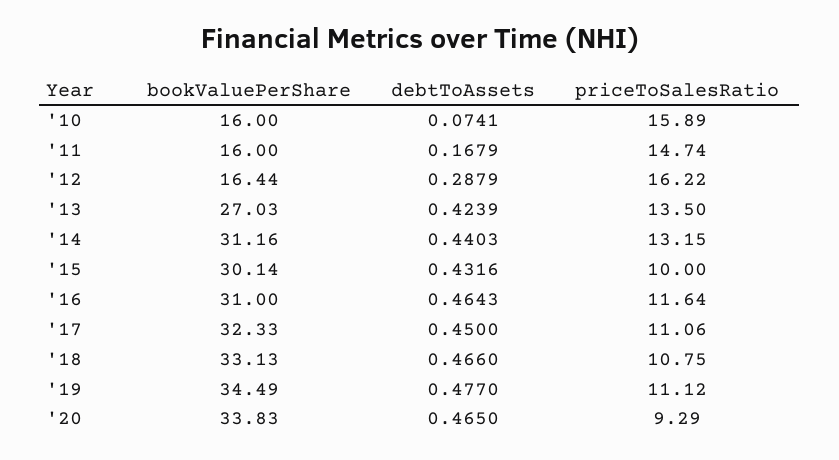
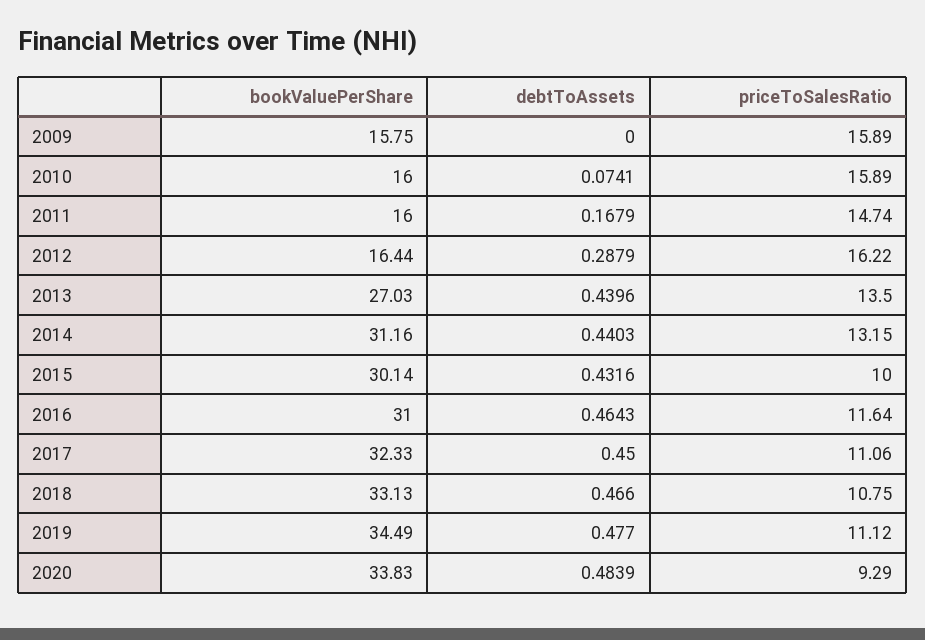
  {
    "bookValuePerShare": {
      "'10": 16,
      "'11": 16,
      "'12": 16.44,
      "'13": 27.03,
      "'14": 31.16,
      "'15": 30.14,
      "'16": 31,
      "'17": 32.33,
      "'18": 33.13,
      "'19": 34.49,
-     "'20": 33.83
+     "'20": 33.83,
+     "2009": 15.75
    },
    "debtToAssets": {
      "'10": 0.0741,
      "'11": 0.1679,
      "'12": 0.2879,
-     "'13": 0.4239,
+     "'13": 0.4396,
      "'14": 0.4403,
      "'15": 0.4316,
      "'16": 0.4643,
      "'17": 0.45,
      "'18": 0.466,
      "'19": 0.477,
-     "'20": 0.465
+     "'20": 0.4839,
+     "2009": 0
    },
    "priceToSalesRatio": {
      "'10": 15.89,
      "'11": 14.74,
      "'12": 16.22,
      "'13": 13.5,
      "'14": 13.15,
      "'15": 10,
      "'16": 11.64,
      "'17": 11.06,
      "'18": 10.75,
      "'19": 11.12,
-     "'20": 9.29
+     "'20": 9.29,
+     "2009": 15.89
    }
  }

